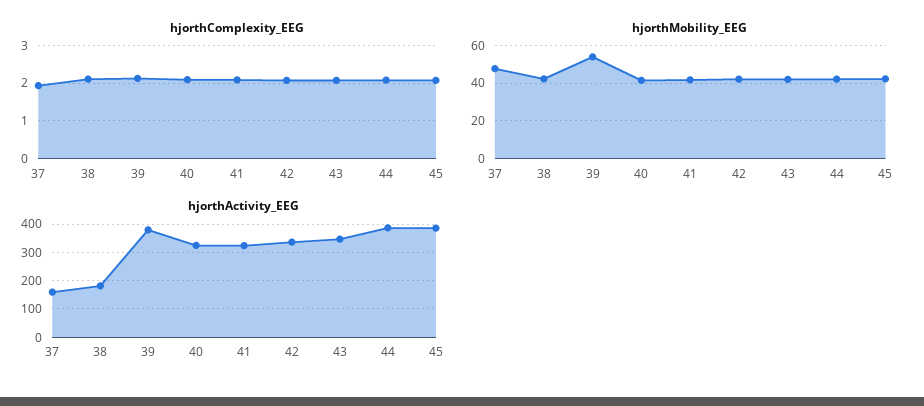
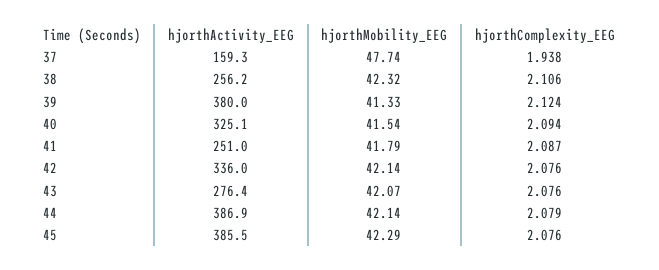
  {
    "hjorthComplexity_EEG": {
      "37": 1.938,
      "38": 2.106,
      "39": 2.124,
      "40": 2.094,
      "41": 2.087,
      "42": 2.076,
      "43": 2.076,
      "44": 2.079,
      "45": 2.076
    },
    "hjorthMobility_EEG": {
      "37": 47.74,
      "38": 42.32,
-     "39": 55,
+     "39": 41.33,
      "40": 41.54,
      "41": 41.79,
      "42": 42.14,
      "43": 42.07,
      "44": 42.14,
      "45": 42.29
    },
    "hjorthActivity_EEG": {
      "37": 159.3,
-     "38": 175,
+     "38": 256.2,
      "39": 380,
      "40": 325.1,
-     "41": 325,
+     "41": 251,
      "42": 336,
-     "43": 350,
+     "43": 276.4,
      "44": 386.9,
      "45": 385.5
    }
  }

